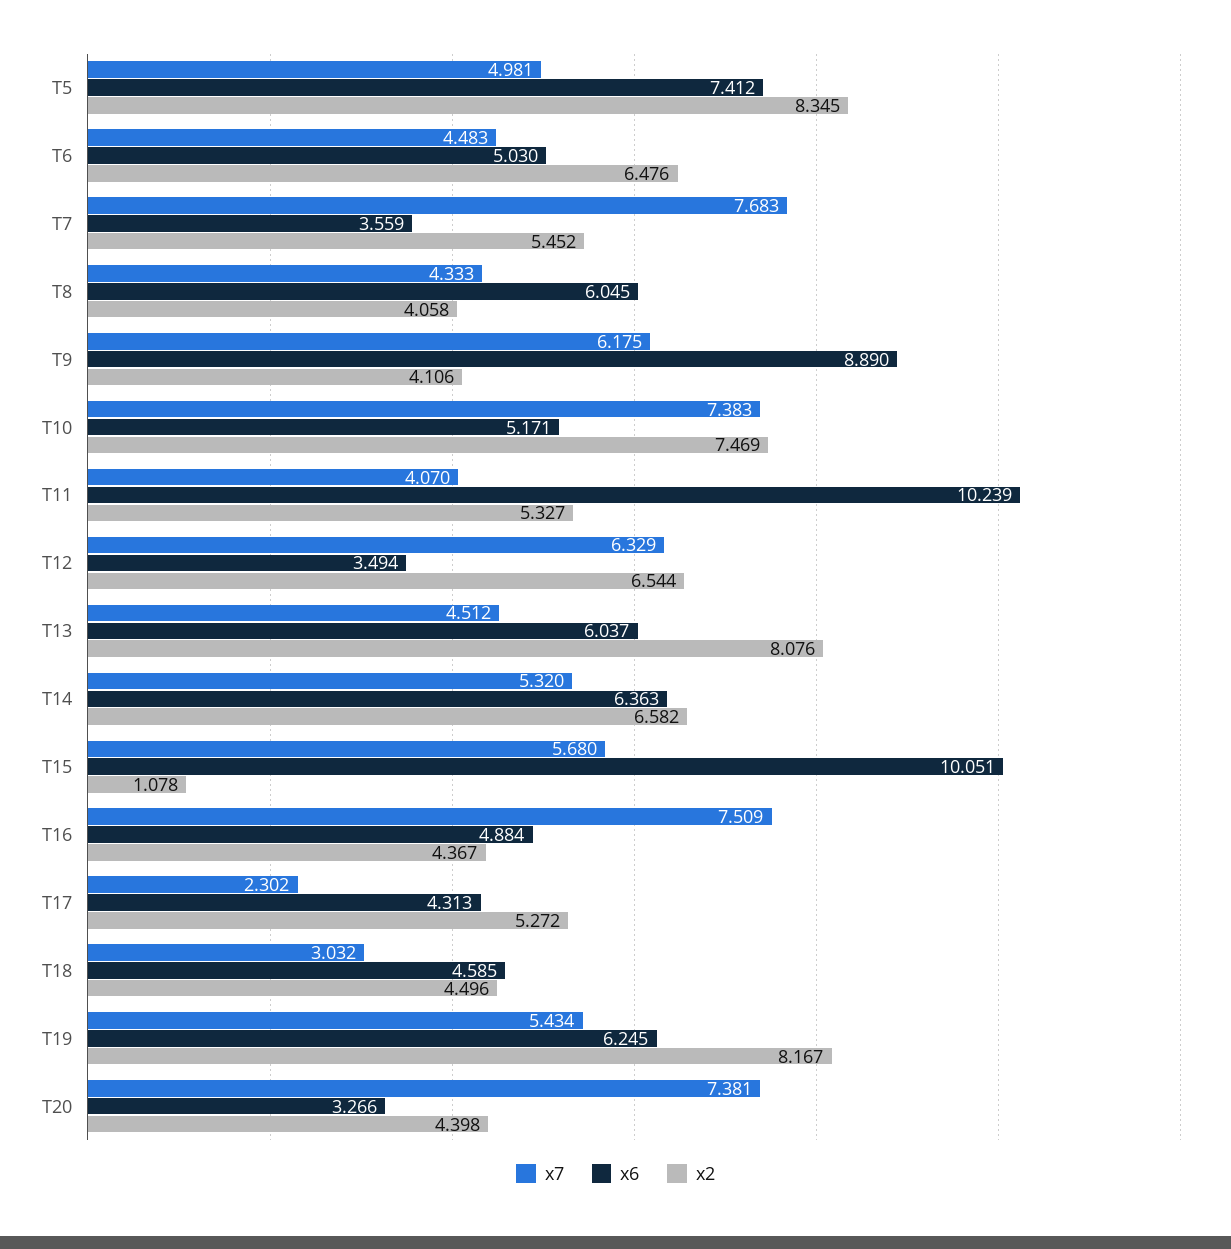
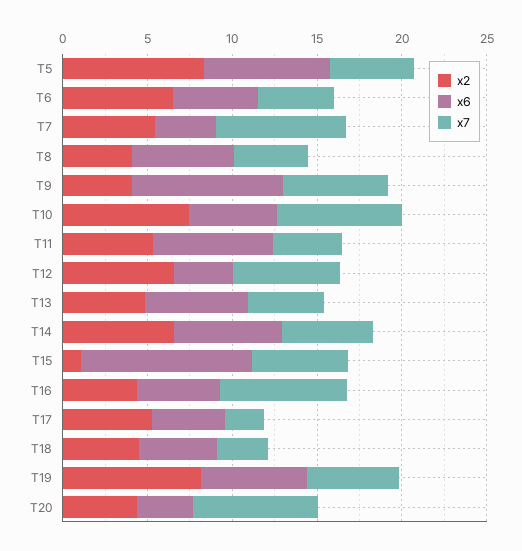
  {
    "x7": {
      "T5": 4.981,
      "T6": 4.483,
      "T7": 7.683,
      "T8": 4.333,
      "T9": 6.175,
      "T10": 7.383,
      "T11": 4.07,
      "T12": 6.329,
      "T13": 4.512,
      "T14": 5.32,
      "T15": 5.68,
      "T16": 7.509,
      "T17": 2.302,
      "T18": 3.032,
      "T19": 5.434,
      "T20": 7.381
    },
    "x6": {
      "T5": 7.412,
      "T6": 5.03,
      "T7": 3.559,
      "T8": 6.045,
      "T9": 8.89,
      "T10": 5.171,
-     "T11": 10.239,
+     "T11": 7,
      "T12": 3.494,
      "T13": 6.037,
      "T14": 6.363,
      "T15": 10.051,
      "T16": 4.884,
      "T17": 4.313,
      "T18": 4.585,
      "T19": 6.245,
      "T20": 3.266
    },
    "x2": {
      "T5": 8.345,
      "T6": 6.476,
      "T7": 5.452,
      "T8": 4.058,
      "T9": 4.106,
      "T10": 7.469,
      "T11": 5.327,
      "T12": 6.544,
-     "T13": 8.076,
+     "T13": 5,
      "T14": 6.582,
      "T15": 1.078,
      "T16": 4.367,
      "T17": 5.272,
      "T18": 4.496,
      "T19": 8.167,
      "T20": 4.398
    }
  }

